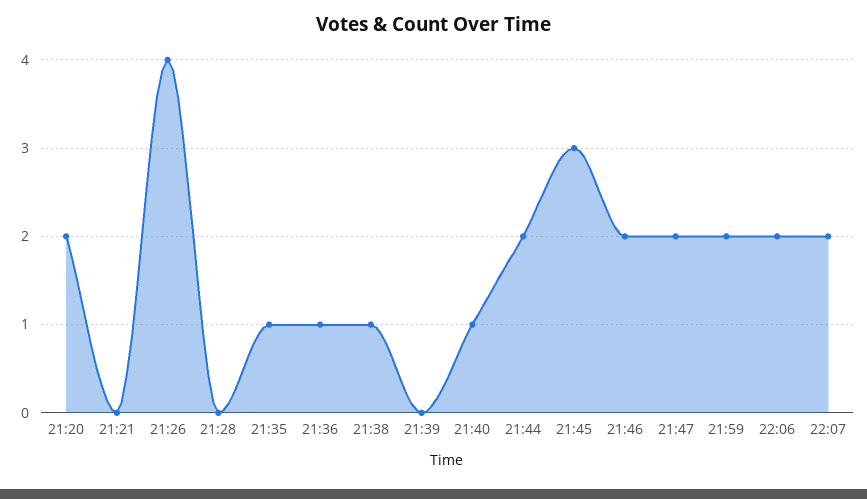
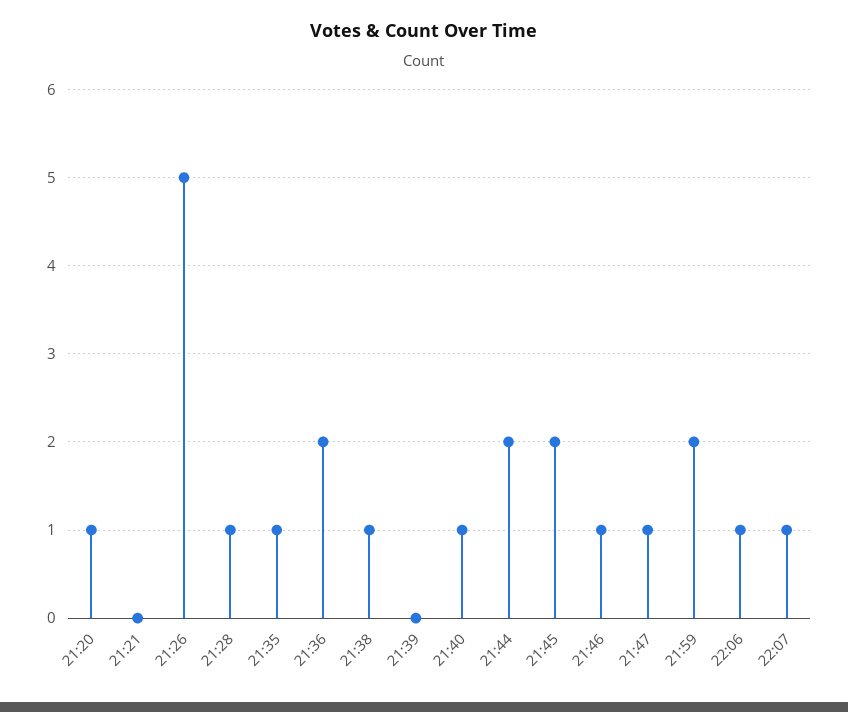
  {
-   "21:20": 2,
+   "21:20": 1,
    "21:21": 0,
-   "21:26": 4,
+   "21:26": 5,
-   "21:28": 0,
+   "21:28": 1,
    "21:35": 1,
-   "21:36": 1,
+   "21:36": 2,
    "21:38": 1,
    "21:39": 0,
    "21:40": 1,
    "21:44": 2,
-   "21:45": 3,
+   "21:45": 2,
-   "21:46": 2,
+   "21:46": 1,
-   "21:47": 2,
+   "21:47": 1,
    "21:59": 2,
-   "22:06": 2,
+   "22:06": 1,
-   "22:07": 2
+   "22:07": 1
  }

